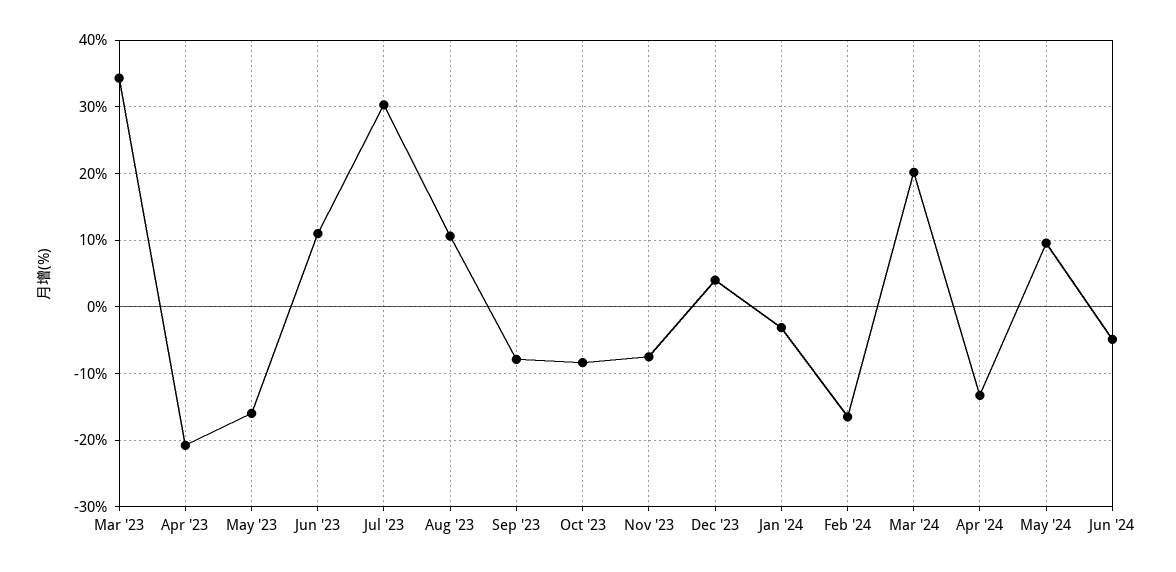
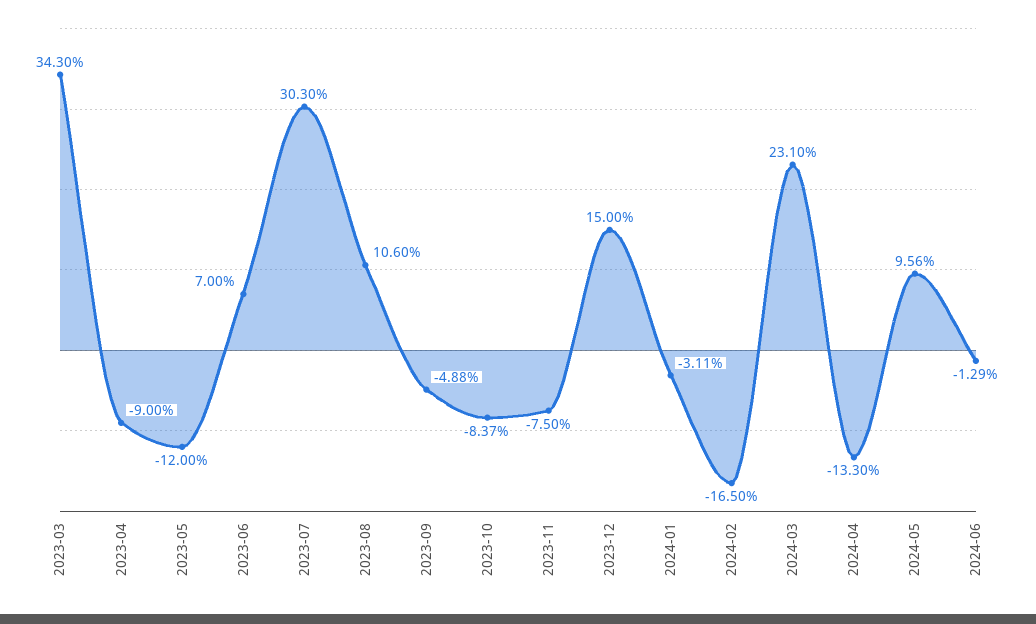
  {
    "Mar '23": 34.3,
-   "Apr '23": -21,
+   "Apr '23": -9,
-   "May '23": -16,
+   "May '23": -12,
-   "Jun '23": 11,
+   "Jun '23": 7,
    "Jul '23": 30.3,
    "Aug '23": 10.6,
-   "Sep '23": -8,
+   "Sep '23": -4.88,
    "Oct '23": -8.37,
    "Nov '23": -7.5,
-   "Dec '23": 4,
+   "Dec '23": 15,
    "Jan '24": -3.11,
    "Feb '24": -16.5,
-   "Mar '24": 20,
+   "Mar '24": 23.1,
    "Apr '24": -13.3,
    "May '24": 9.56,
-   "Jun '24": -5
+   "Jun '24": -1.29
  }

